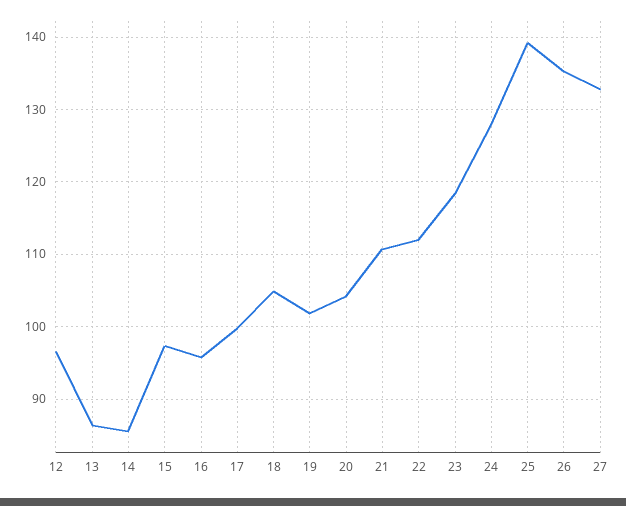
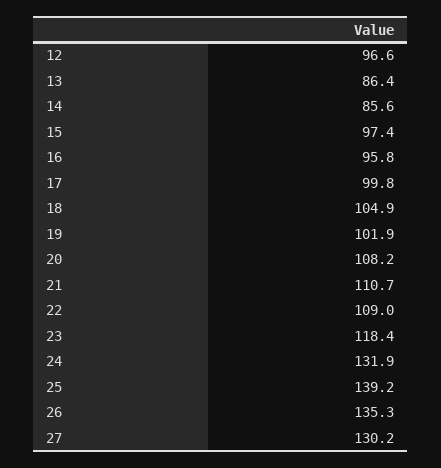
  {
    "12": 96.6,
    "13": 86.4,
    "14": 85.6,
    "15": 97.4,
    "16": 95.8,
    "17": 99.8,
    "18": 104.9,
    "19": 101.9,
-   "20": 104,
+   "20": 108.2,
    "21": 110.7,
-   "22": 112,
+   "22": 109,
    "23": 118.4,
-   "24": 128,
+   "24": 131.9,
    "25": 139.2,
    "26": 135.3,
-   "27": 133
+   "27": 130.2
  }

